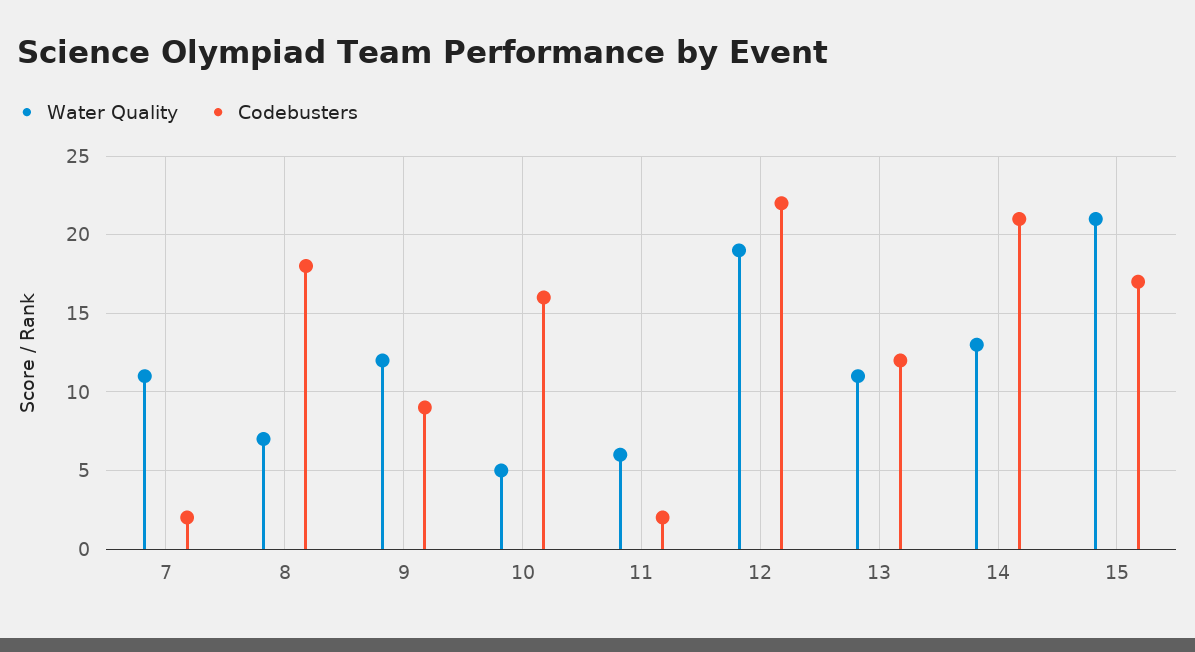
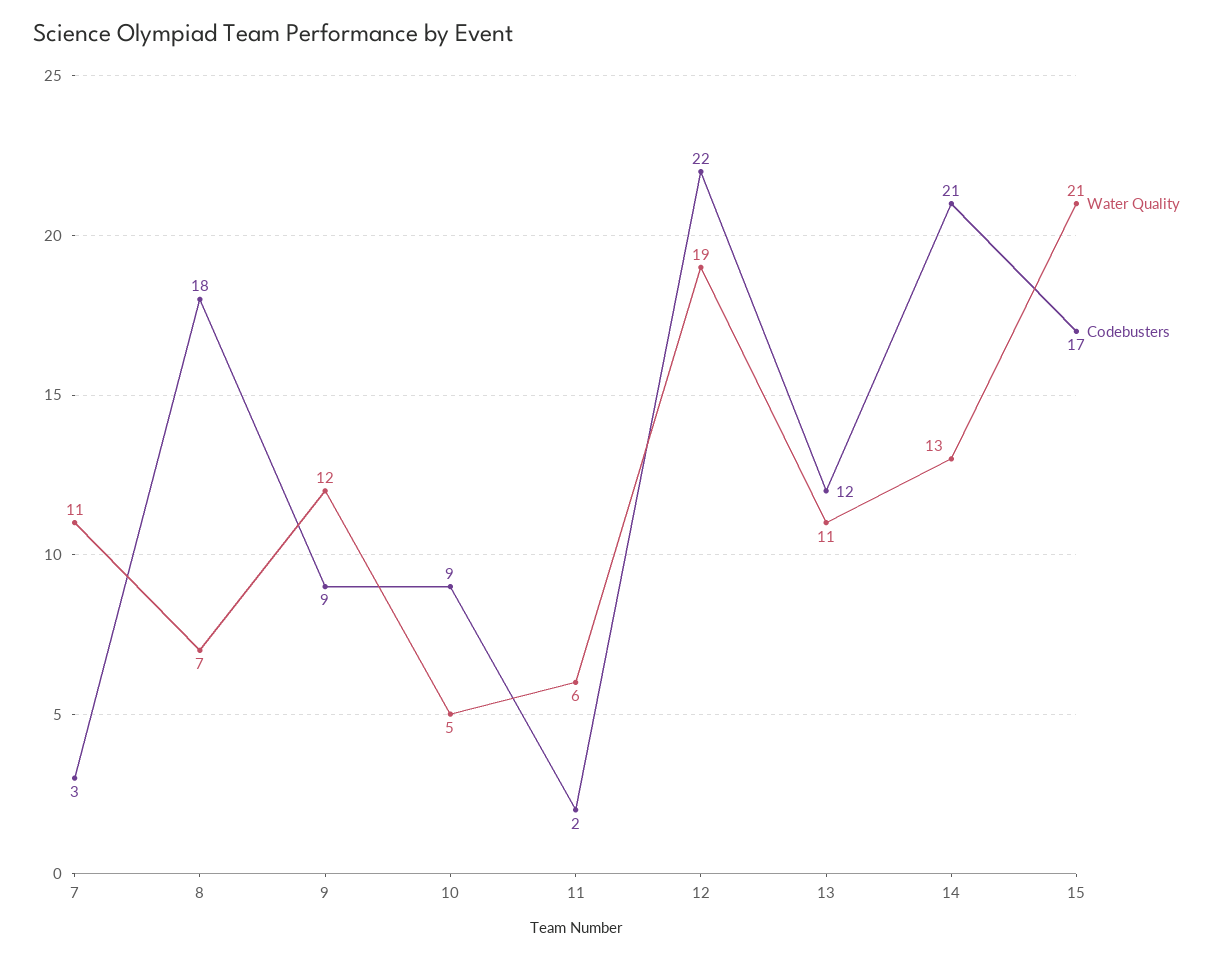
  {
    "Water Quality": {
      "7": 11,
      "8": 7,
      "9": 12,
      "10": 5,
      "11": 6,
      "12": 19,
      "13": 11,
      "14": 13,
      "15": 21
    },
    "Codebusters": {
-     "7": 2,
+     "7": 3,
      "8": 18,
      "9": 9,
-     "10": 16,
+     "10": 9,
      "11": 2,
      "12": 22,
      "13": 12,
      "14": 21,
      "15": 17
    }
  }

